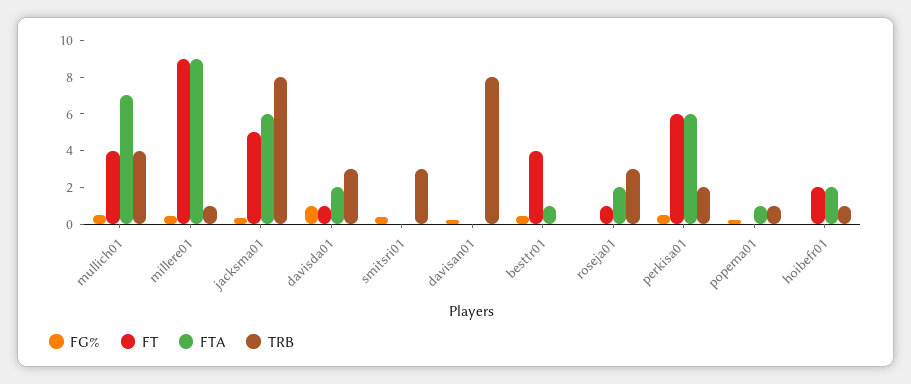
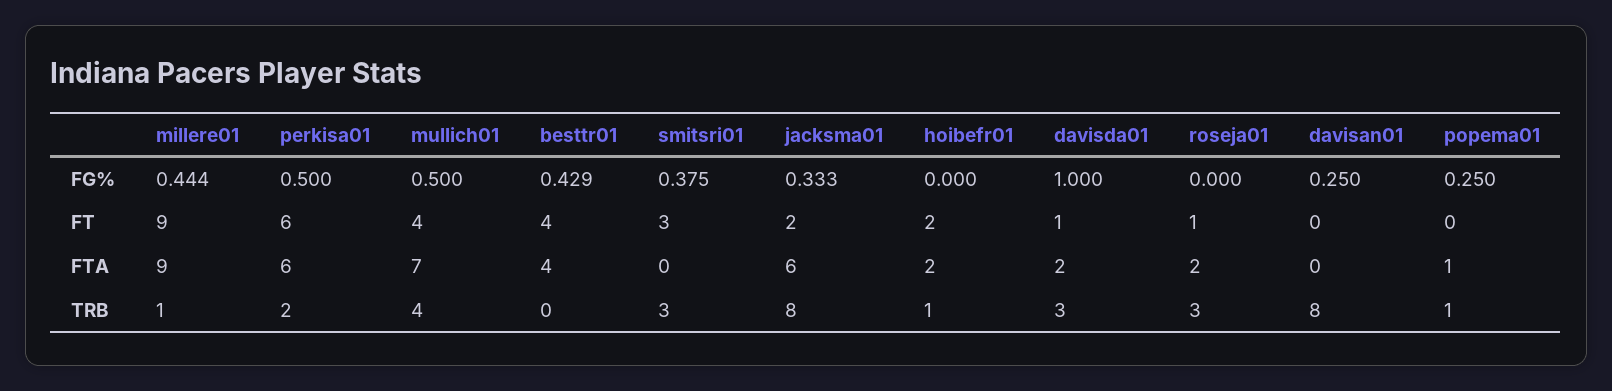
  {
    "FG%": {
      "mullich01": 0.5,
      "millere01": 0.444,
      "jacksma01": 0.333,
      "davisda01": 1,
      "smitsri01": 0.375,
      "davisan01": 0.25,
      "besttr01": 0.429,
      "roseja01": 0,
      "perkisa01": 0.5,
      "popema01": 0.25,
      "hoibefr01": 0
    },
    "FT": {
      "mullich01": 4,
      "millere01": 9,
-     "jacksma01": 5,
+     "jacksma01": 2,
      "davisda01": 1,
-     "smitsri01": 0,
+     "smitsri01": 3,
      "davisan01": 0,
      "besttr01": 4,
      "roseja01": 1,
      "perkisa01": 6,
      "popema01": 0,
      "hoibefr01": 2
    },
    "FTA": {
      "mullich01": 7,
      "millere01": 9,
      "jacksma01": 6,
      "davisda01": 2,
      "smitsri01": 0,
      "davisan01": 0,
-     "besttr01": 1,
+     "besttr01": 4,
      "roseja01": 2,
      "perkisa01": 6,
      "popema01": 1,
      "hoibefr01": 2
    },
    "TRB": {
      "mullich01": 4,
      "millere01": 1,
      "jacksma01": 8,
      "davisda01": 3,
      "smitsri01": 3,
      "davisan01": 8,
      "besttr01": 0,
      "roseja01": 3,
      "perkisa01": 2,
      "popema01": 1,
      "hoibefr01": 1
    }
  }

